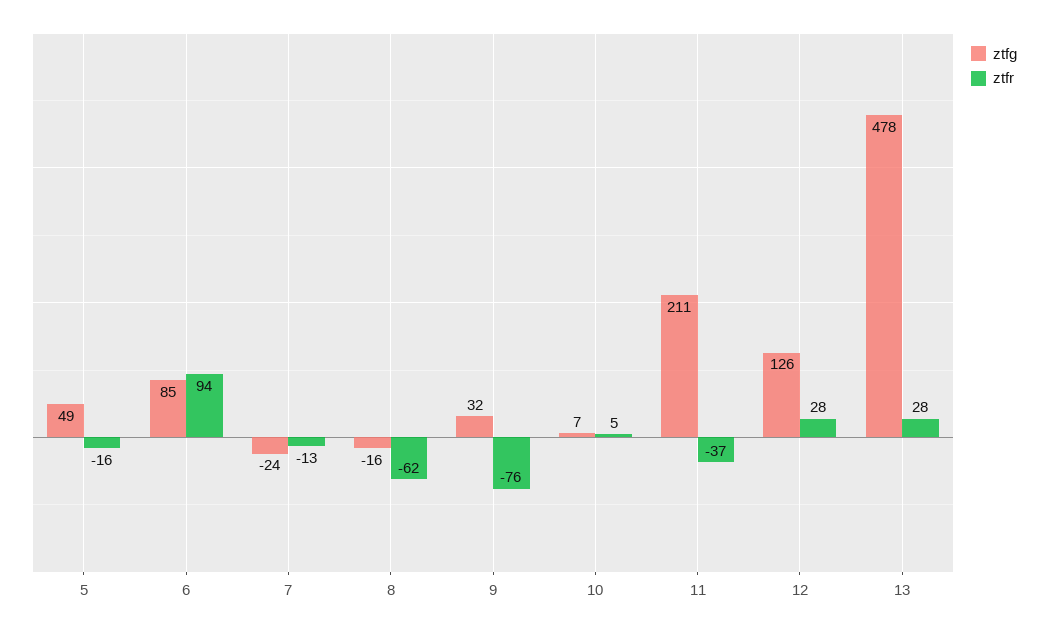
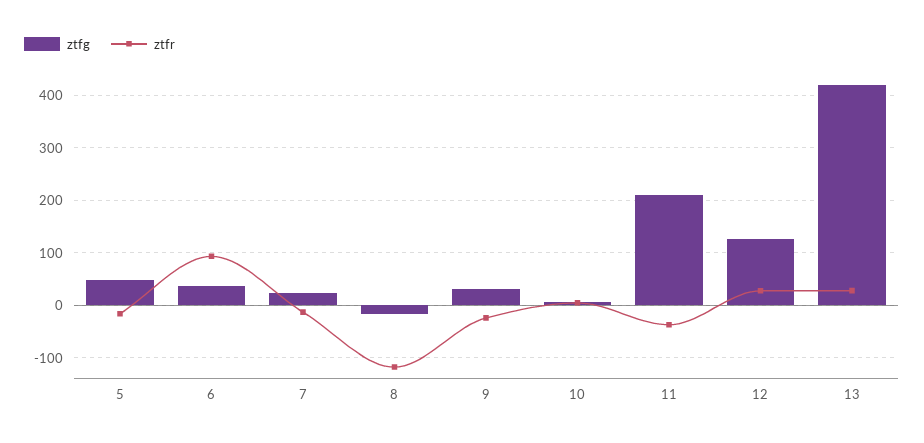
  {
    "ztfg": {
      "5": 49,
-     "6": 85,
+     "6": 40,
-     "7": -24,
+     "7": 20,
      "8": -16,
      "9": 32,
      "10": 7,
      "11": 211,
      "12": 126,
-     "13": 478
+     "13": 420
    },
    "ztfr": {
      "5": -16,
      "6": 94,
      "7": -13,
-     "8": -62,
+     "8": -120,
-     "9": -76,
+     "9": -20,
      "10": 5,
      "11": -37,
      "12": 28,
      "13": 28
    }
  }

